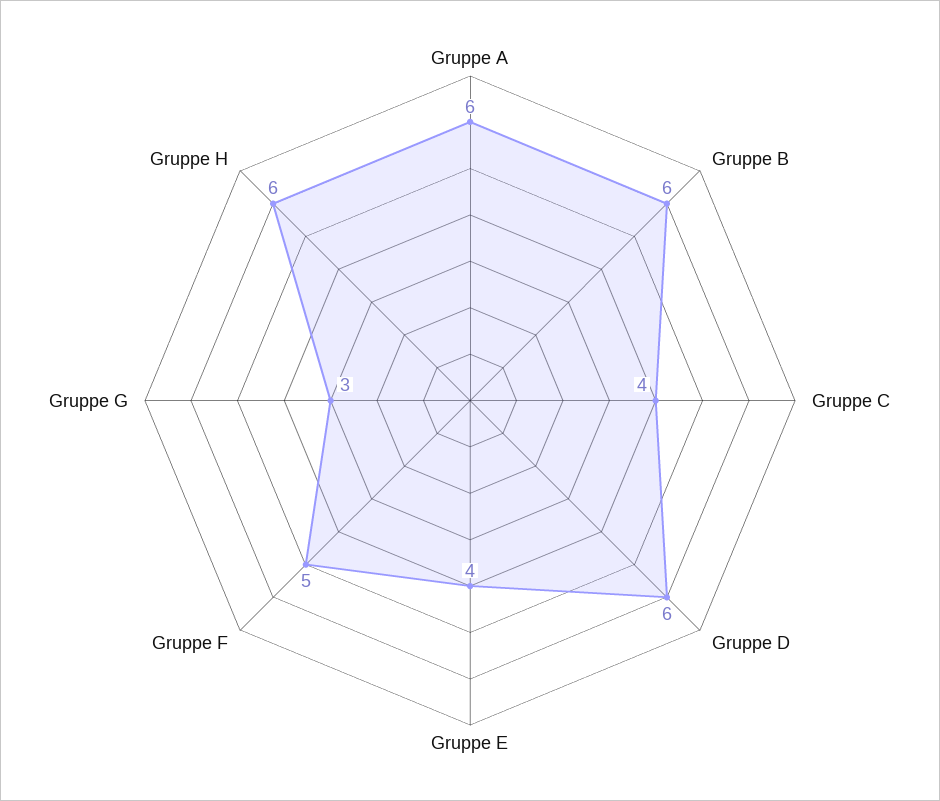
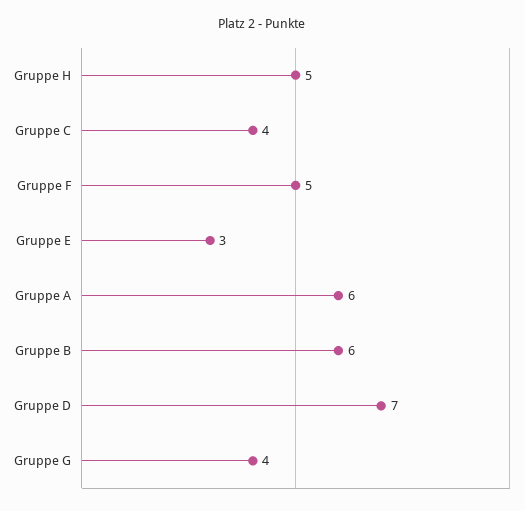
  {
    "Gruppe A": 6,
    "Gruppe B": 6,
    "Gruppe C": 4,
-   "Gruppe D": 6,
+   "Gruppe D": 7,
-   "Gruppe E": 4,
+   "Gruppe E": 3,
    "Gruppe F": 5,
-   "Gruppe G": 3,
+   "Gruppe G": 4,
-   "Gruppe H": 6
+   "Gruppe H": 5
  }

